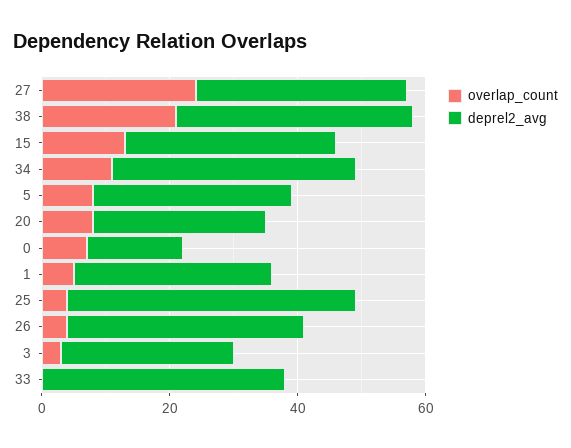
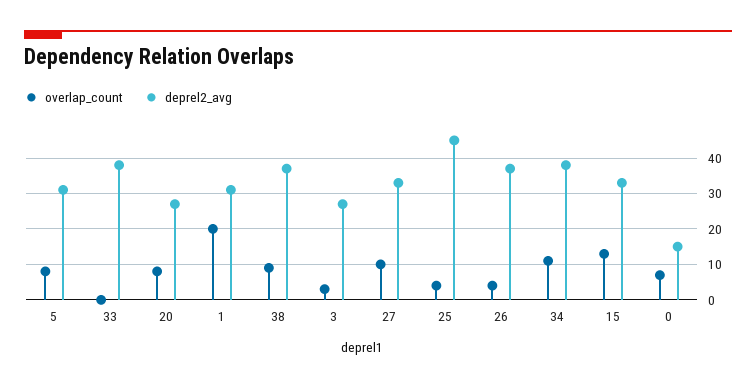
  {
    "overlap_count": {
-     "27": 25,
+     "27": 10,
-     "38": 20,
+     "38": 10,
      "15": 15,
      "34": 10,
      "5": 10,
      "20": 10,
      "0": 5,
-     "1": 5,
+     "1": 20,
      "25": 5,
      "26": 5,
      "3": 5,
      "33": 0
    },
    "deprel2_avg": {
      "27": 35,
      "38": 35,
      "15": 35,
      "34": 40,
      "5": 30,
      "20": 25,
      "0": 15,
      "1": 30,
      "25": 45,
      "26": 35,
      "3": 25,
      "33": 40
    }
  }

